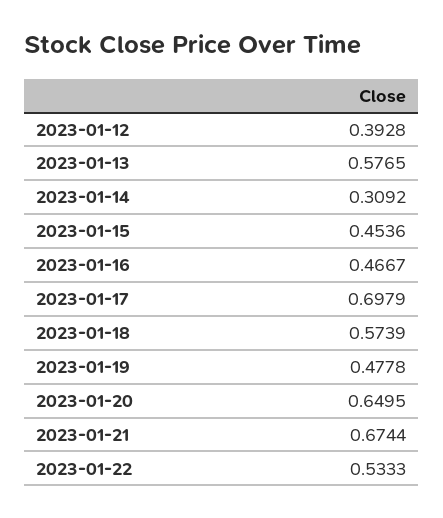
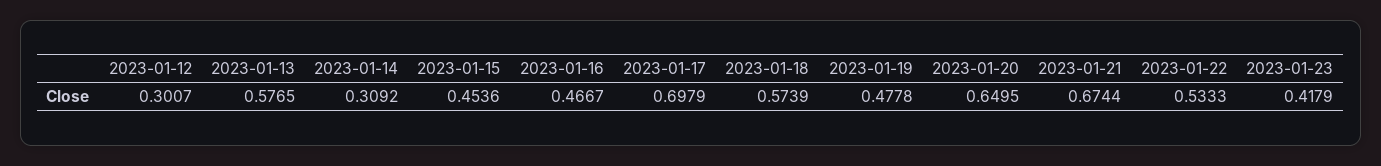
  {
-   "2023-01-12": 0.3928,
+   "2023-01-12": 0.3007,
    "2023-01-13": 0.5765,
    "2023-01-14": 0.3092,
    "2023-01-15": 0.4536,
    "2023-01-16": 0.4667,
    "2023-01-17": 0.6979,
    "2023-01-18": 0.5739,
    "2023-01-19": 0.4778,
    "2023-01-20": 0.6495,
    "2023-01-21": 0.6744,
-   "2023-01-22": 0.5333
+   "2023-01-22": 0.5333,
+   "2023-01-23": 0.4179
  }

